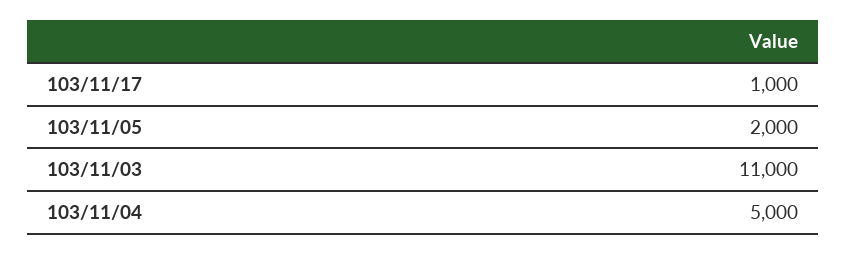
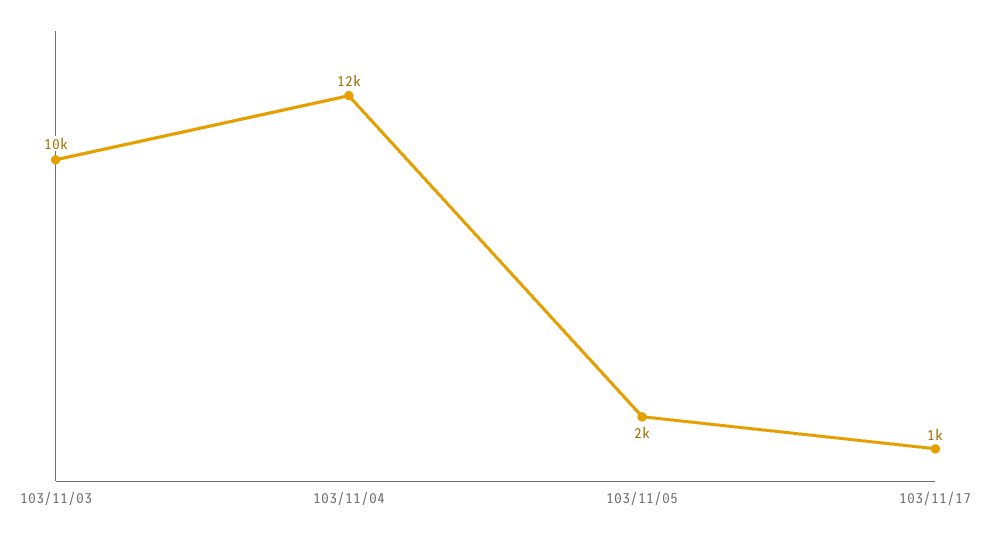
  {
    "103/11/17": 1000,
    "103/11/05": 2000,
-   "103/11/03": 11000,
+   "103/11/03": 10000,
-   "103/11/04": 5000
+   "103/11/04": 12000
  }

